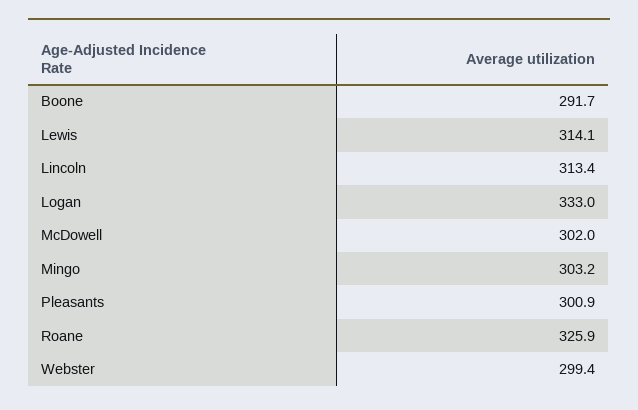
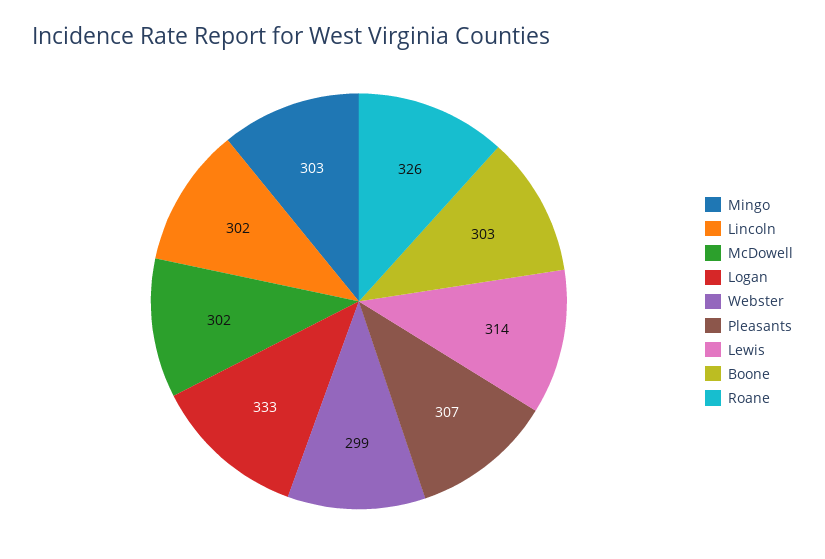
  {
-   "Boone": 291.7,
+   "Boone": 303,
    "Lewis": 314.1,
-   "Lincoln": 313.4,
+   "Lincoln": 302,
    "Logan": 333,
    "McDowell": 302,
    "Mingo": 303.2,
-   "Pleasants": 300.9,
+   "Pleasants": 307,
    "Roane": 325.9,
    "Webster": 299.4
  }

